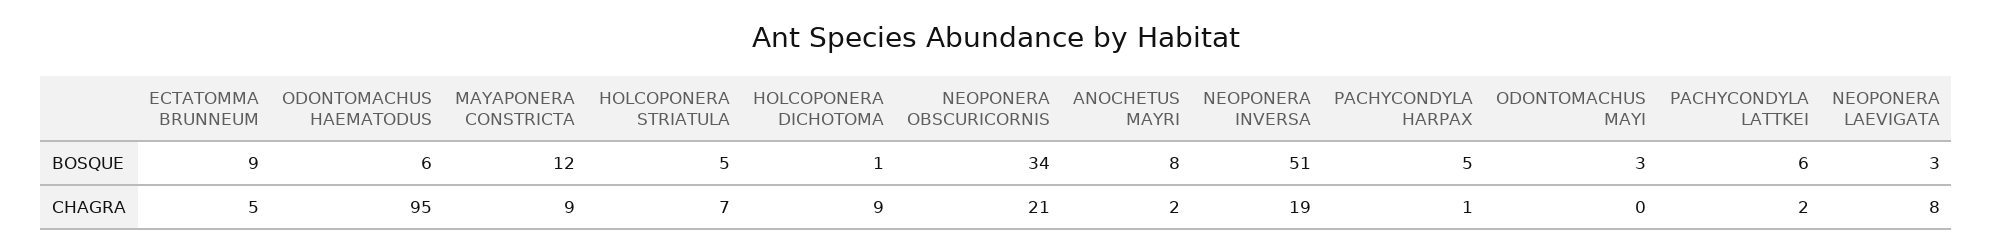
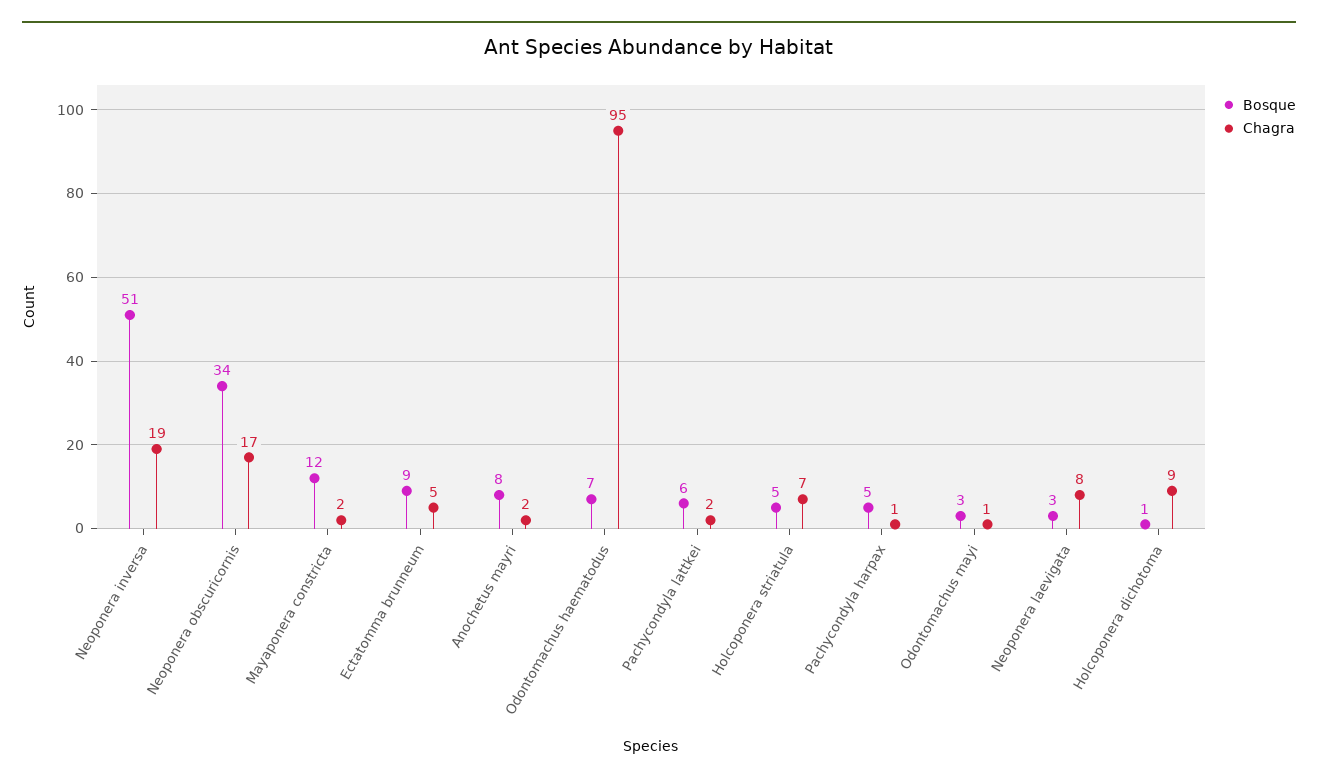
  {
    "BOSQUE": {
      "ECTATOMMA BRUNNEUM": 9,
-     "ODONTOMACHUS HAEMATODUS": 6,
+     "ODONTOMACHUS HAEMATODUS": 7,
      "MAYAPONERA CONSTRICTA": 12,
      "HOLCOPONERA STRIATULA": 5,
      "HOLCOPONERA DICHOTOMA": 1,
      "NEOPONERA OBSCURICORNIS": 34,
      "ANOCHETUS MAYRI": 8,
      "NEOPONERA INVERSA": 51,
      "PACHYCONDYLA HARPAX": 5,
      "ODONTOMACHUS MAYI": 3,
      "PACHYCONDYLA LATTKEI": 6,
      "NEOPONERA LAEVIGATA": 3
    },
    "CHAGRA": {
      "ECTATOMMA BRUNNEUM": 5,
      "ODONTOMACHUS HAEMATODUS": 95,
-     "MAYAPONERA CONSTRICTA": 9,
+     "MAYAPONERA CONSTRICTA": 2,
      "HOLCOPONERA STRIATULA": 7,
      "HOLCOPONERA DICHOTOMA": 9,
-     "NEOPONERA OBSCURICORNIS": 21,
+     "NEOPONERA OBSCURICORNIS": 17,
      "ANOCHETUS MAYRI": 2,
      "NEOPONERA INVERSA": 19,
      "PACHYCONDYLA HARPAX": 1,
-     "ODONTOMACHUS MAYI": 0,
+     "ODONTOMACHUS MAYI": 1,
      "PACHYCONDYLA LATTKEI": 2,
      "NEOPONERA LAEVIGATA": 8
    }
  }

